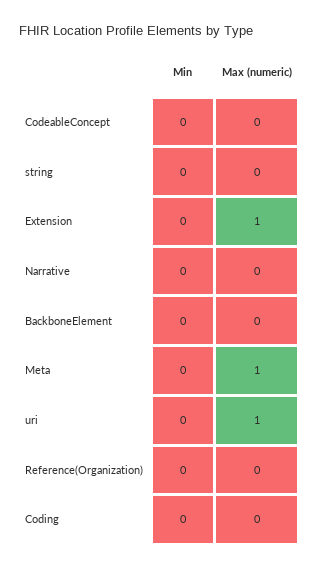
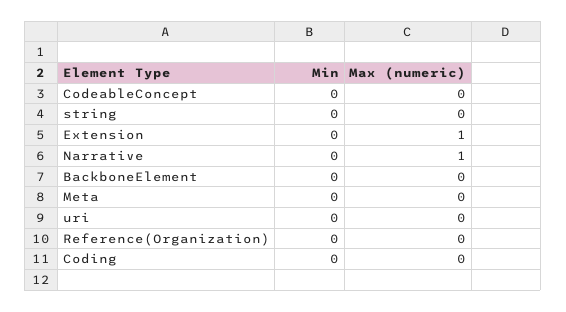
  {
    "Min": {
      "CodeableConcept": 0,
      "string": 0,
      "Extension": 0,
      "Narrative": 0,
      "BackboneElement": 0,
      "Meta": 0,
      "uri": 0,
      "Reference(Organization)": 0,
      "Coding": 0
    },
    "Max (numeric)": {
      "CodeableConcept": 0,
      "string": 0,
      "Extension": 1,
-     "Narrative": 0,
+     "Narrative": 1,
      "BackboneElement": 0,
-     "Meta": 1,
+     "Meta": 0,
-     "uri": 1,
+     "uri": 0,
      "Reference(Organization)": 0,
      "Coding": 0
    }
  }

